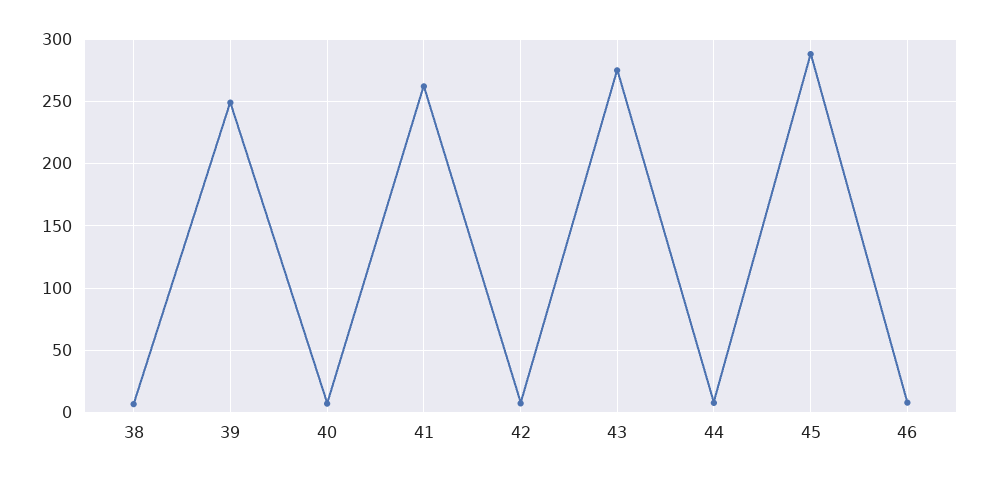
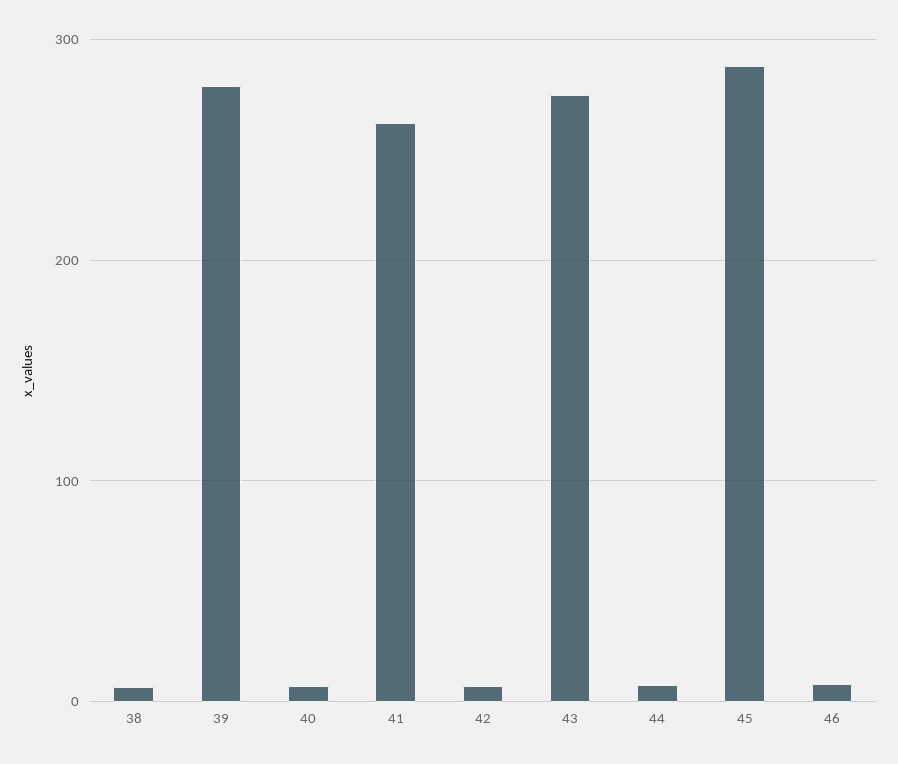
  {
    "38": 5,
-   "39": 250,
+   "39": 280,
    "40": 5,
    "41": 260,
    "42": 5,
    "43": 275,
    "44": 10,
    "45": 290,
    "46": 10
  }

